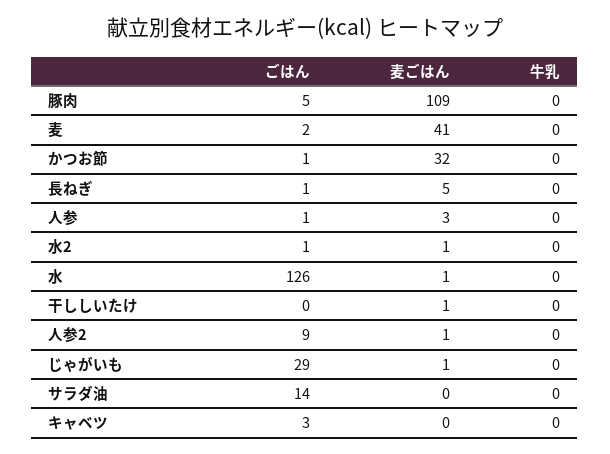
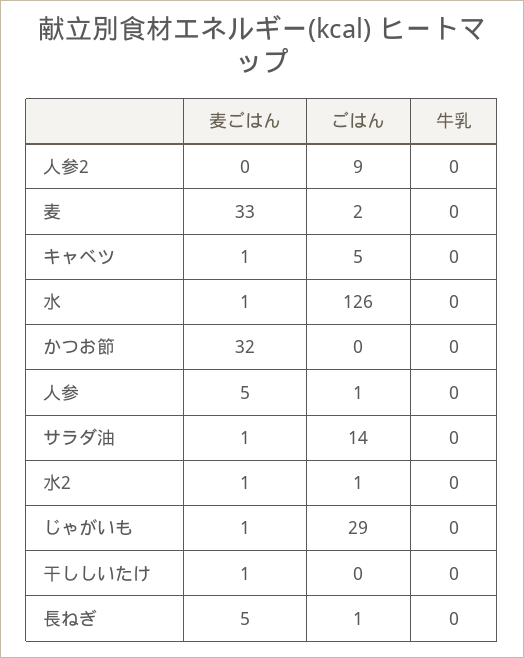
  {
    "ごはん": {
-     "豚肉": 5,
      "麦": 2,
-     "かつお節": 1,
+     "かつお節": 0,
      "長ねぎ": 1,
      "人参": 1,
      "水2": 1,
      "水": 126,
      "干ししいたけ": 0,
      "人参2": 9,
      "じゃがいも": 29,
      "サラダ油": 14,
-     "キャベツ": 3
+     "キャベツ": 5
    },
    "麦ごはん": {
-     "豚肉": 109,
-     "麦": 41,
+     "麦": 33,
      "かつお節": 32,
      "長ねぎ": 5,
-     "人参": 3,
+     "人参": 5,
      "水2": 1,
      "水": 1,
      "干ししいたけ": 1,
-     "人参2": 1,
+     "人参2": 0,
      "じゃがいも": 1,
-     "サラダ油": 0,
+     "サラダ油": 1,
-     "キャベツ": 0
+     "キャベツ": 1
    },
    "牛乳": {
-     "豚肉": 0,
      "麦": 0,
      "かつお節": 0,
      "長ねぎ": 0,
      "人参": 0,
      "水2": 0,
      "水": 0,
      "干ししいたけ": 0,
      "人参2": 0,
      "じゃがいも": 0,
      "サラダ油": 0,
      "キャベツ": 0
    }
  }

